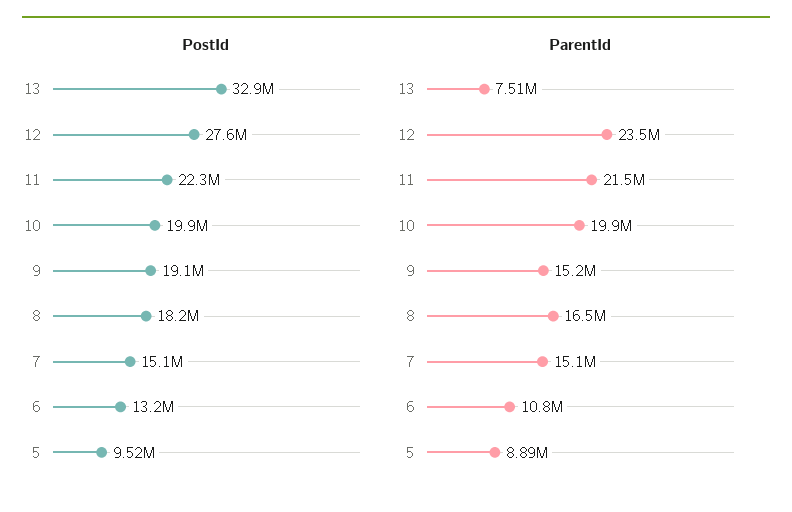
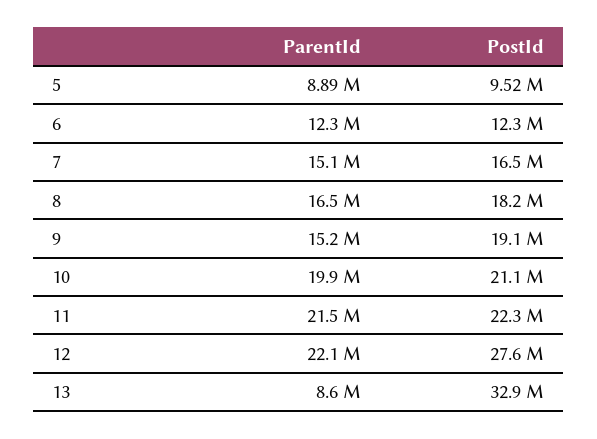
  {
    "PostId": {
      "13": 32900000,
      "12": 27600000,
      "11": 22300000,
-     "10": 19900000,
+     "10": 21100000,
      "9": 19100000,
      "8": 18200000,
-     "7": 15100000,
+     "7": 16500000,
-     "6": 13200000,
+     "6": 12300000,
      "5": 9520000
    },
    "ParentId": {
-     "13": 7510000,
+     "13": 8600000,
-     "12": 23500000,
+     "12": 22100000,
      "11": 21500000,
      "10": 19900000,
      "9": 15200000,
      "8": 16500000,
      "7": 15100000,
-     "6": 10800000,
+     "6": 12300000,
      "5": 8890000
    }
  }

